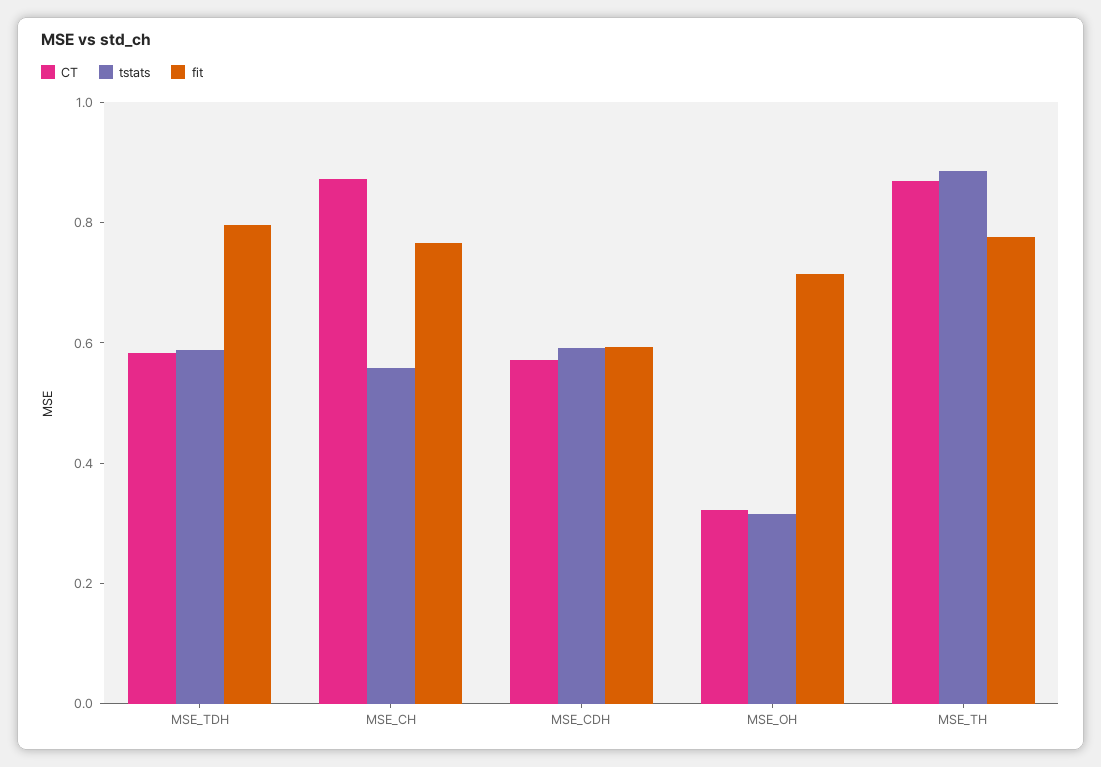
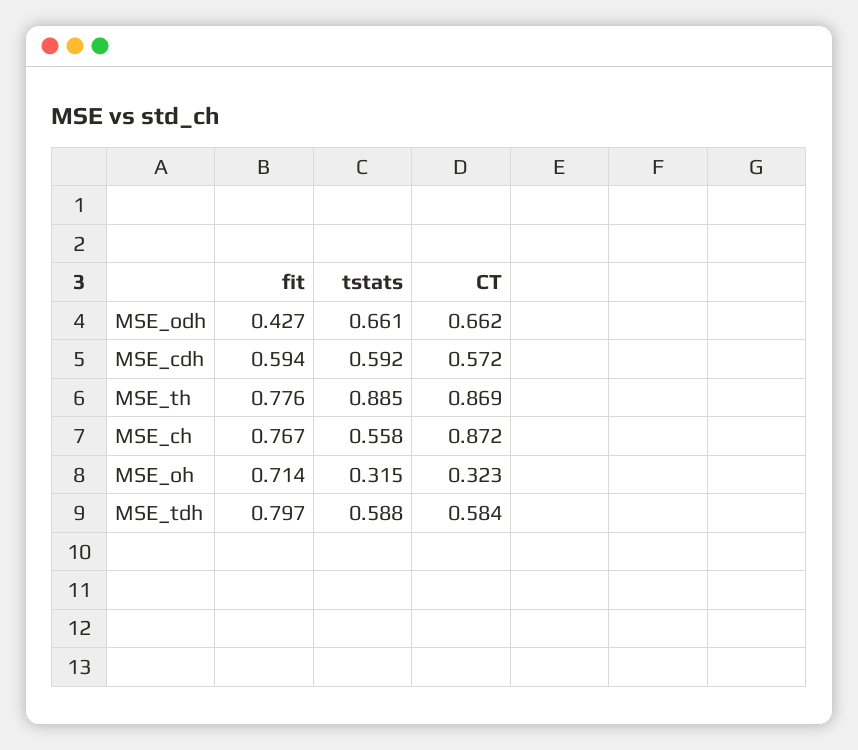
  {
    "CT": {
      "MSE_TDH": 0.584,
      "MSE_CH": 0.872,
      "MSE_CDH": 0.572,
      "MSE_OH": 0.323,
-     "MSE_TH": 0.869
+     "MSE_TH": 0.869,
+     "MSE_odh": 0.662
    },
    "tstats": {
      "MSE_TDH": 0.588,
      "MSE_CH": 0.558,
      "MSE_CDH": 0.592,
      "MSE_OH": 0.315,
-     "MSE_TH": 0.885
+     "MSE_TH": 0.885,
+     "MSE_odh": 0.661
    },
    "fit": {
      "MSE_TDH": 0.797,
      "MSE_CH": 0.767,
      "MSE_CDH": 0.594,
      "MSE_OH": 0.714,
-     "MSE_TH": 0.776
+     "MSE_TH": 0.776,
+     "MSE_odh": 0.427
    }
  }

